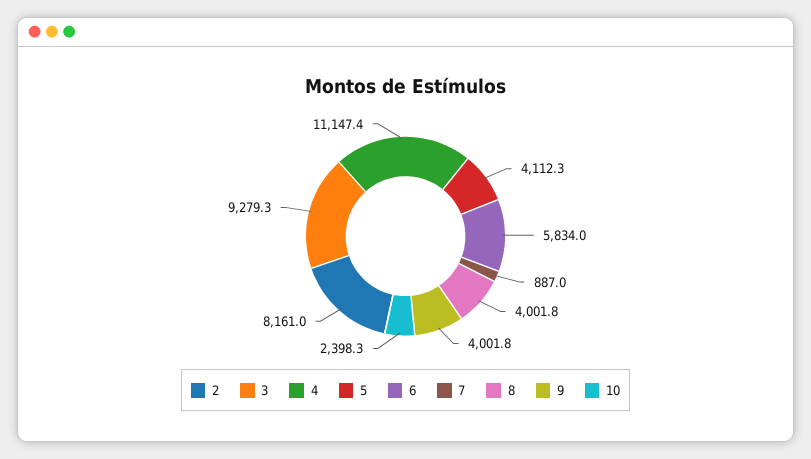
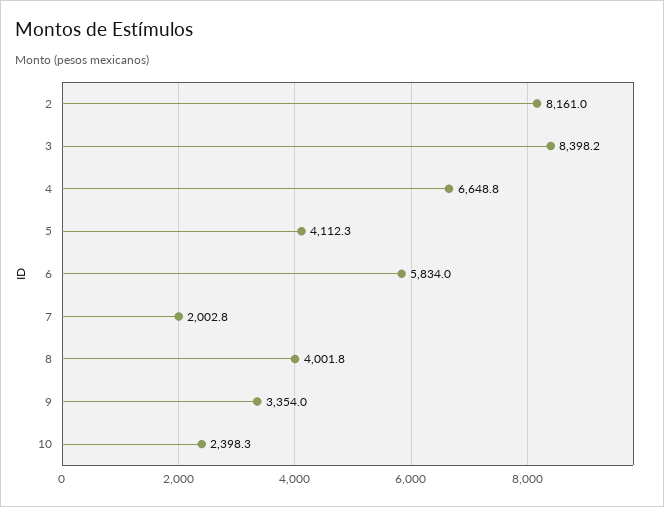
  {
    "2": 8161,
-   "3": 9279.3,
+   "3": 8398.2,
-   "4": 11147.4,
+   "4": 6648.8,
    "5": 4112.3,
    "6": 5834,
-   "7": 887,
+   "7": 2002.8,
    "8": 4001.8,
-   "9": 4001.8,
+   "9": 3354,
    "10": 2398.3
  }

